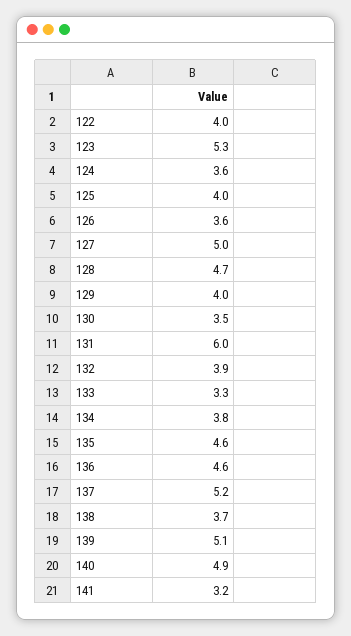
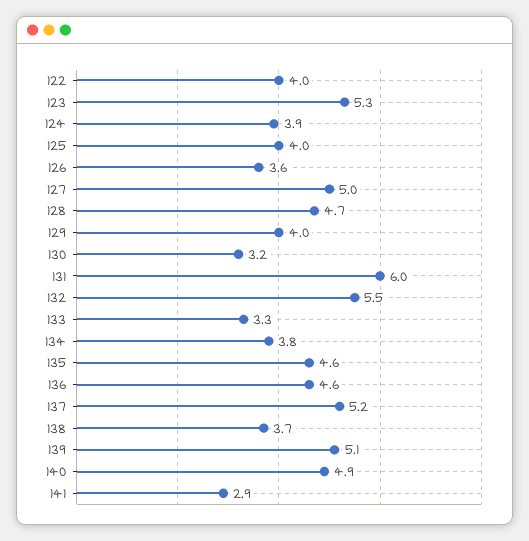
  {
    "122": 4,
    "123": 5.3,
-   "124": 3.6,
+   "124": 3.9,
    "125": 4,
    "126": 3.6,
    "127": 5,
    "128": 4.7,
    "129": 4,
-   "130": 3.5,
+   "130": 3.2,
    "131": 6,
-   "132": 3.9,
+   "132": 5.5,
    "133": 3.3,
    "134": 3.8,
    "135": 4.6,
    "136": 4.6,
    "137": 5.2,
    "138": 3.7,
    "139": 5.1,
    "140": 4.9,
-   "141": 3.2
+   "141": 2.9
  }

